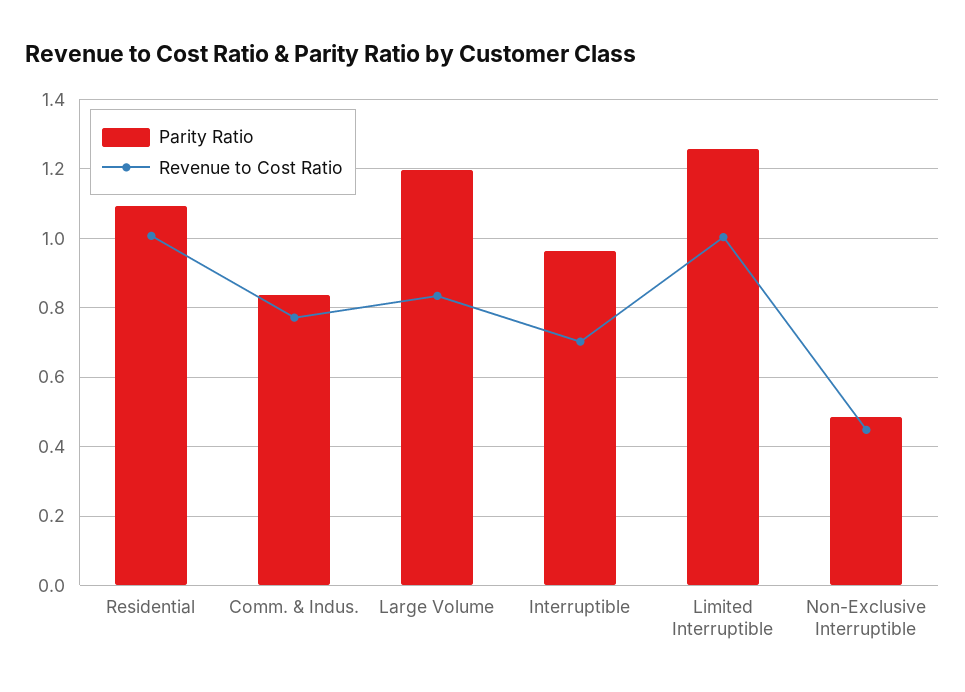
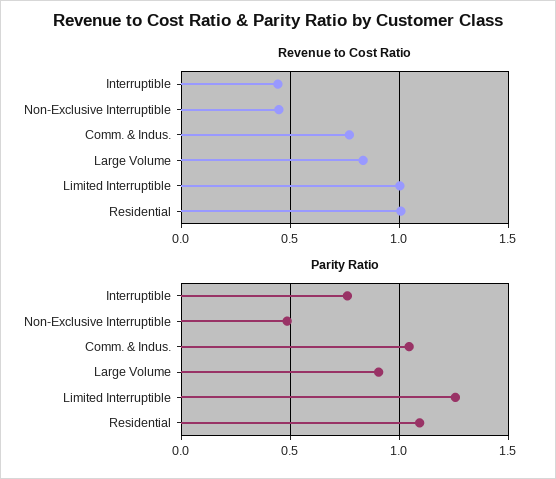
  {
    "Parity Ratio": {
      "Residential": 1.1,
-     "Comm. & Indus.": 0.84,
+     "Comm. & Indus.": 1.05,
-     "Large Volume": 1.2,
+     "Large Volume": 0.9,
-     "Interruptible": 0.96,
+     "Interruptible": 0.75,
      "Limited Interruptible": 1.26,
      "Non-Exclusive Interruptible": 0.48
    },
    "Revenue to Cost Ratio": {
      "Residential": 1,
      "Comm. & Indus.": 0.78,
      "Large Volume": 0.84,
-     "Interruptible": 0.7,
+     "Interruptible": 0.45,
      "Limited Interruptible": 1,
      "Non-Exclusive Interruptible": 0.44
    }
  }

